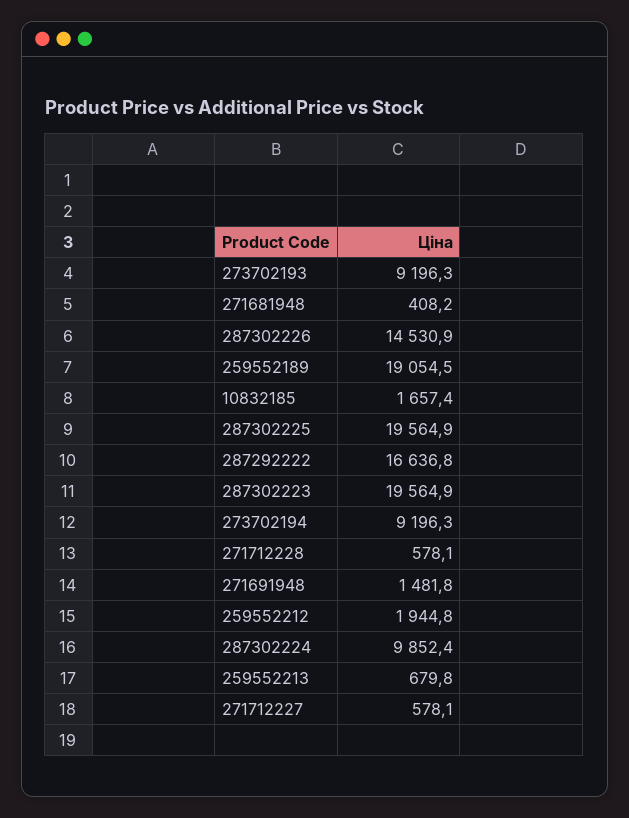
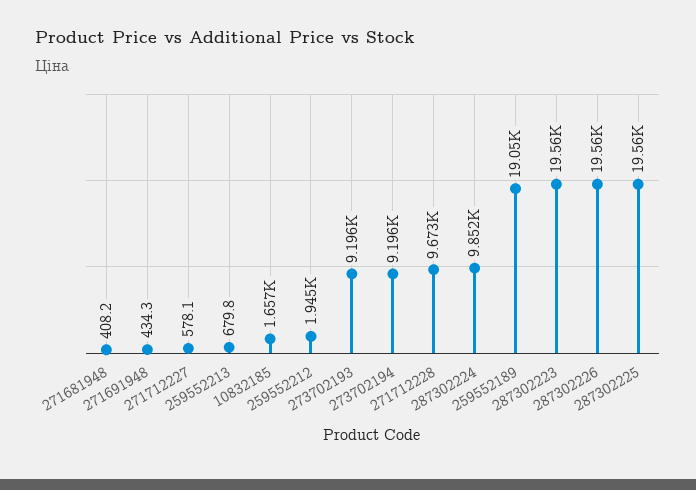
  {
    "273702193": 9196.3,
    "271681948": 408.2,
-   "287302226": 14530.9,
+   "287302226": 19560,
    "259552189": 19054.5,
    "10832185": 1657.4,
    "287302225": 19564.9,
-   "287292222": 16636.8,
    "287302223": 19564.9,
    "273702194": 9196.3,
-   "271712228": 578.1,
+   "271712228": 9673,
-   "271691948": 1481.8,
+   "271691948": 434.3,
    "259552212": 1944.8,
    "287302224": 9852.4,
    "259552213": 679.8,
    "271712227": 578.1
  }

